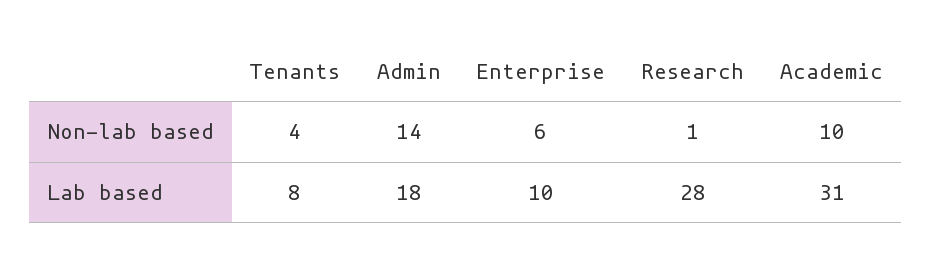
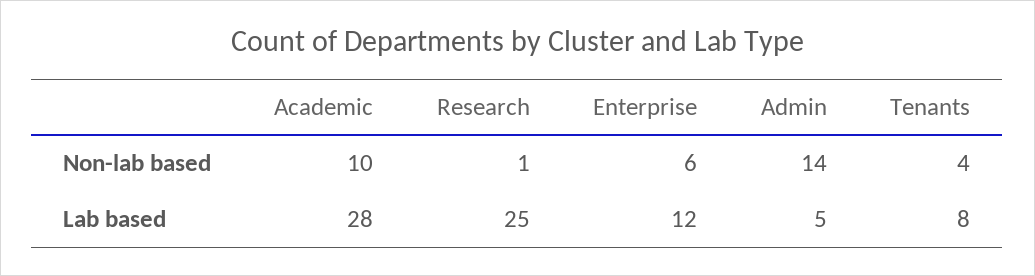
  {
    "Tenants": {
      "Non-lab based": 4,
      "Lab based": 8
    },
    "Admin": {
      "Non-lab based": 14,
-     "Lab based": 18
+     "Lab based": 5
    },
    "Enterprise": {
      "Non-lab based": 6,
-     "Lab based": 10
+     "Lab based": 12
    },
    "Research": {
      "Non-lab based": 1,
-     "Lab based": 28
+     "Lab based": 25
    },
    "Academic": {
      "Non-lab based": 10,
-     "Lab based": 31
+     "Lab based": 28
    }
  }

